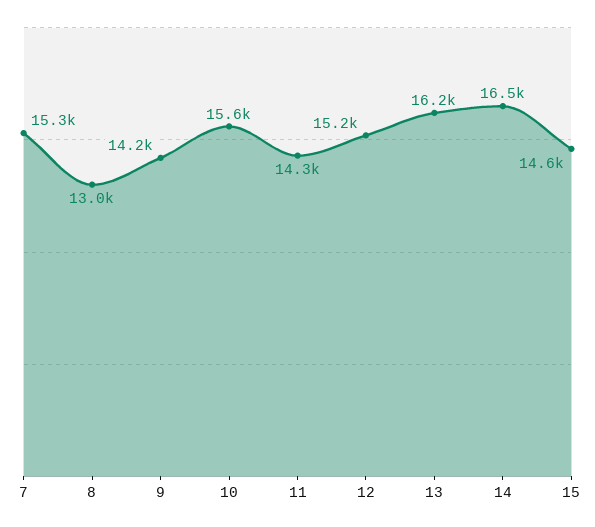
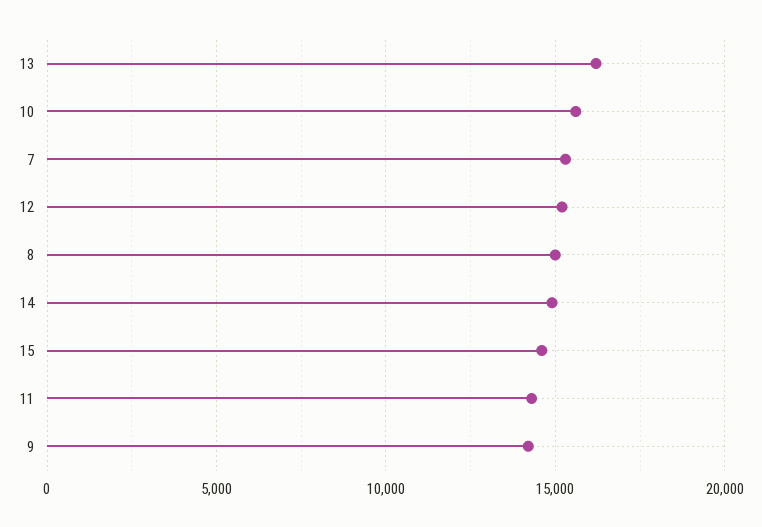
  {
    "7": 15300,
-   "8": 13000,
+   "8": 15000,
    "9": 14200,
    "10": 15600,
    "11": 14300,
    "12": 15200,
    "13": 16200,
-   "14": 16500,
+   "14": 15000,
    "15": 14600
  }

